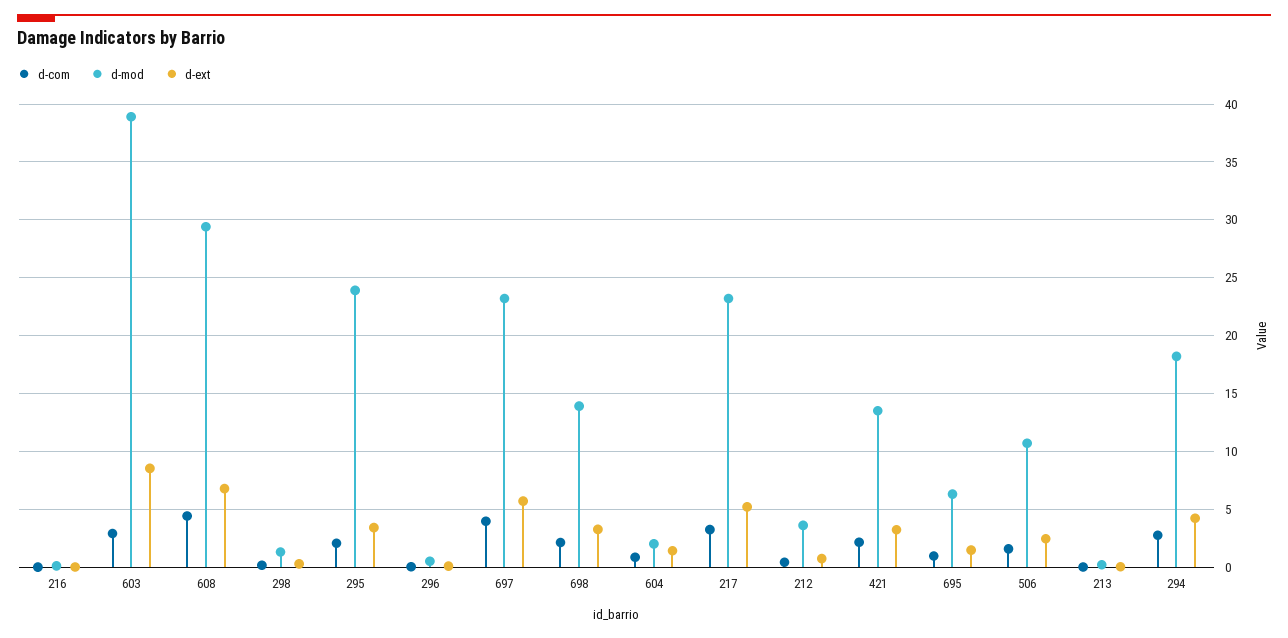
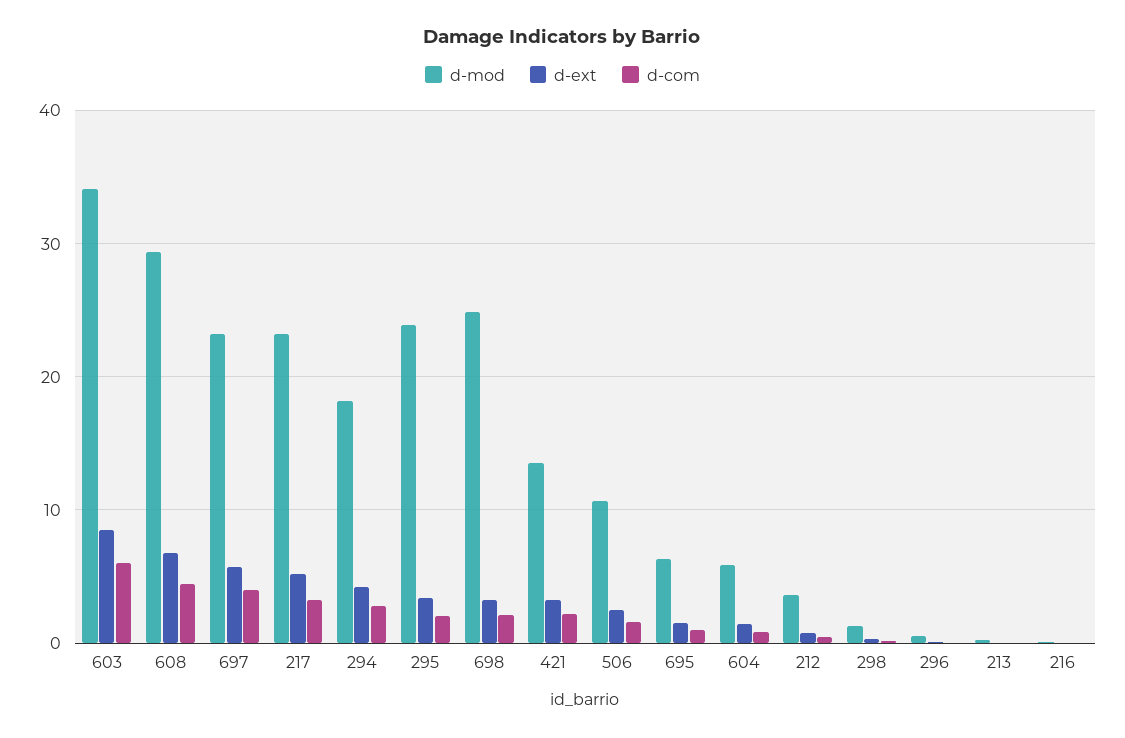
  {
    "d-com": {
      "216": 0,
-     "603": 3,
+     "603": 6,
      "608": 4,
      "298": 0,
      "295": 2,
      "296": 0,
      "697": 4,
      "698": 2,
      "604": 1,
      "217": 3,
      "212": 0,
      "421": 2,
      "695": 1,
      "506": 2,
      "213": 0,
      "294": 3
    },
    "d-mod": {
      "216": 0,
-     "603": 39,
+     "603": 34,
      "608": 29,
      "298": 1,
      "295": 24,
      "296": 1,
      "697": 23,
-     "698": 14,
+     "698": 25,
-     "604": 2,
+     "604": 6,
      "217": 23,
      "212": 4,
      "421": 14,
      "695": 6,
      "506": 11,
      "213": 0,
      "294": 18
    },
    "d-ext": {
      "216": 0,
      "603": 9,
      "608": 7,
      "298": 0,
      "295": 3,
      "296": 0,
      "697": 6,
      "698": 3,
      "604": 1,
      "217": 5,
      "212": 1,
      "421": 3,
      "695": 1,
      "506": 2,
      "213": 0,
      "294": 4
    }
  }

